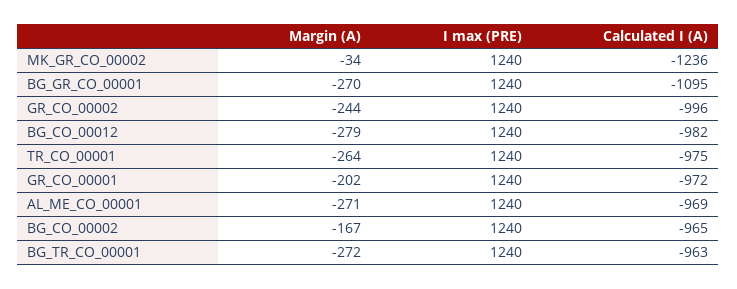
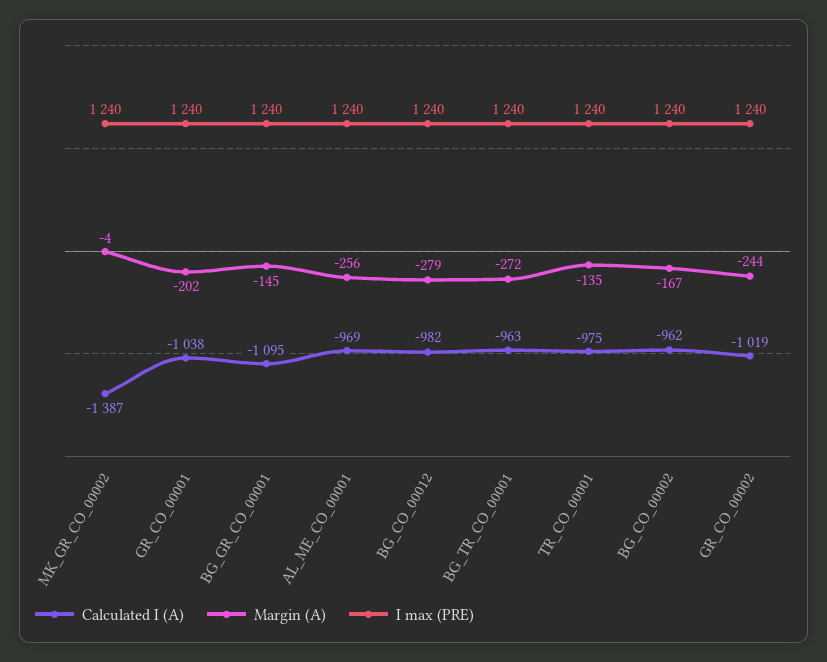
  {
    "Margin (A)": {
-     "MK_GR_CO_00002": -34,
+     "MK_GR_CO_00002": -4,
-     "BG_GR_CO_00001": -270,
+     "BG_GR_CO_00001": -145,
      "GR_CO_00002": -244,
      "BG_CO_00012": -279,
-     "TR_CO_00001": -264,
+     "TR_CO_00001": -135,
      "GR_CO_00001": -202,
-     "AL_ME_CO_00001": -271,
+     "AL_ME_CO_00001": -256,
      "BG_CO_00002": -167,
      "BG_TR_CO_00001": -272
    },
    "I max (PRE)": {
      "MK_GR_CO_00002": 1240,
      "BG_GR_CO_00001": 1240,
      "GR_CO_00002": 1240,
      "BG_CO_00012": 1240,
      "TR_CO_00001": 1240,
      "GR_CO_00001": 1240,
      "AL_ME_CO_00001": 1240,
      "BG_CO_00002": 1240,
      "BG_TR_CO_00001": 1240
    },
    "Calculated I (A)": {
-     "MK_GR_CO_00002": -1236,
+     "MK_GR_CO_00002": -1387,
      "BG_GR_CO_00001": -1095,
-     "GR_CO_00002": -996,
+     "GR_CO_00002": -1019,
      "BG_CO_00012": -982,
      "TR_CO_00001": -975,
-     "GR_CO_00001": -972,
+     "GR_CO_00001": -1038,
      "AL_ME_CO_00001": -969,
-     "BG_CO_00002": -965,
+     "BG_CO_00002": -962,
      "BG_TR_CO_00001": -963
    }
  }

